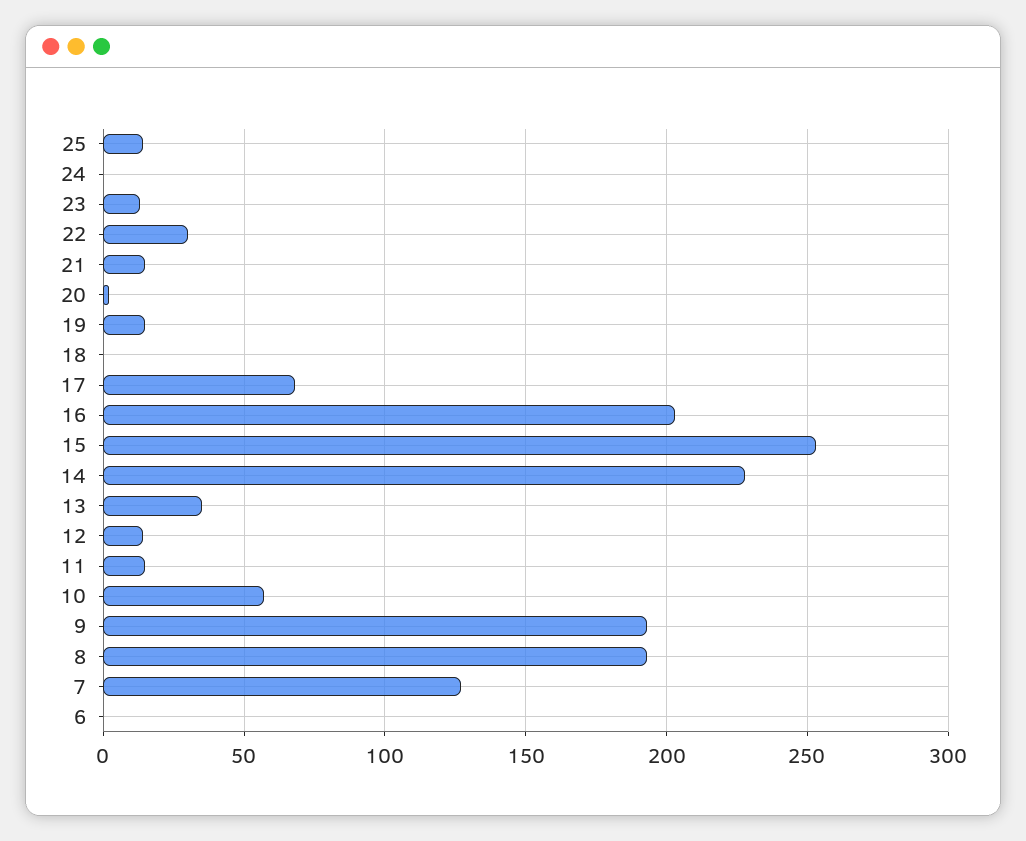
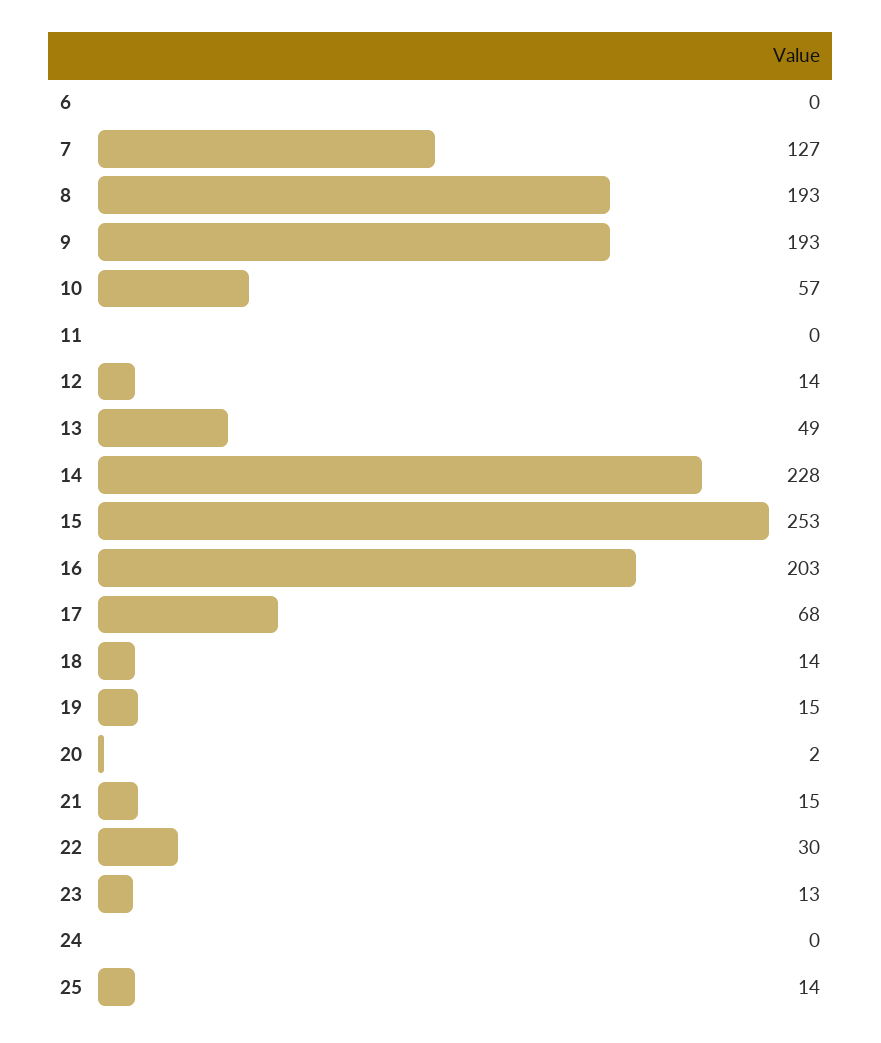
  {
    "25": 14,
    "24": 0,
    "23": 13,
    "22": 30,
    "21": 15,
    "20": 2,
    "19": 15,
-   "18": 0,
+   "18": 14,
    "17": 68,
    "16": 203,
    "15": 253,
    "14": 228,
-   "13": 35,
+   "13": 49,
    "12": 14,
-   "11": 15,
+   "11": 0,
    "10": 57,
    "9": 193,
    "8": 193,
    "7": 127,
    "6": 0
  }

